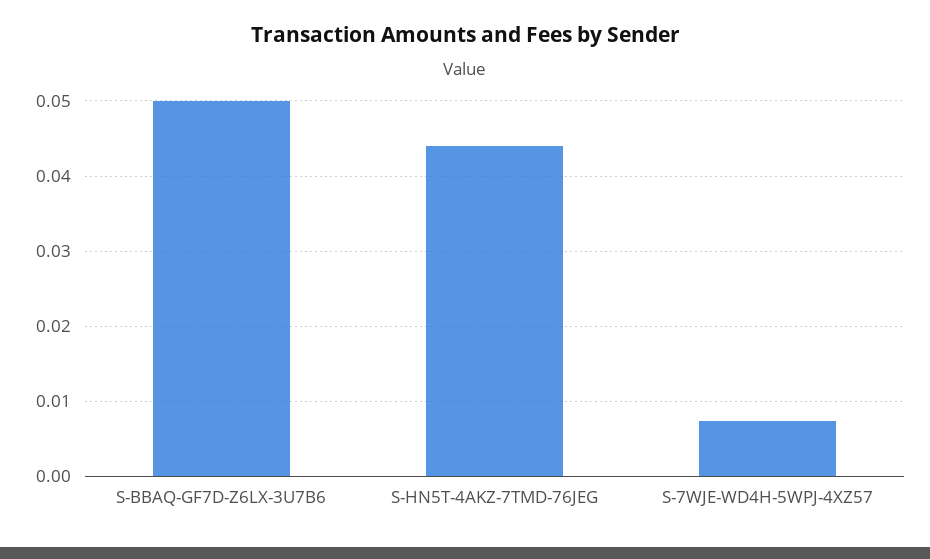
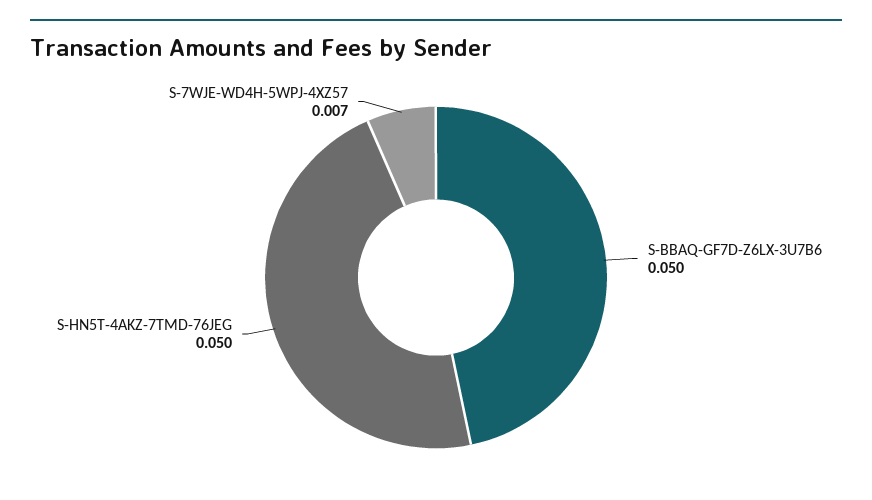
  {
    "S-BBAQ-GF7D-Z6LX-3U7B6": 0.05,
-   "S-HN5T-4AKZ-7TMD-76JEG": 0.044,
+   "S-HN5T-4AKZ-7TMD-76JEG": 0.05,
    "S-7WJE-WD4H-5WPJ-4XZ57": 0.007
  }

